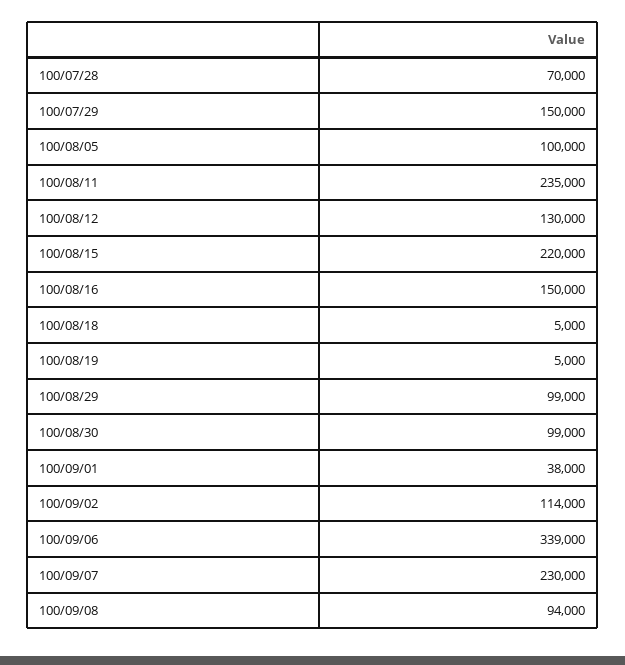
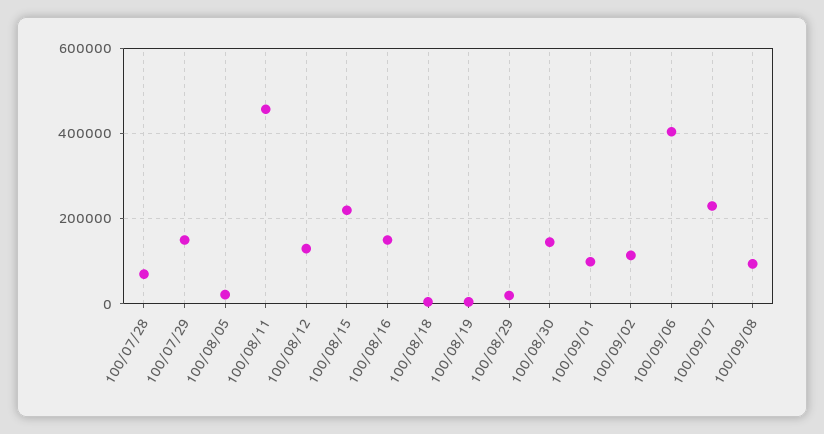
  {
    "100/07/28": 70000,
    "100/07/29": 150000,
-   "100/08/05": 100000,
+   "100/08/05": 20000,
-   "100/08/11": 235000,
+   "100/08/11": 460000,
    "100/08/12": 130000,
    "100/08/15": 220000,
    "100/08/16": 150000,
    "100/08/18": 5000,
    "100/08/19": 5000,
-   "100/08/29": 99000,
+   "100/08/29": 20000,
-   "100/08/30": 99000,
+   "100/08/30": 140000,
-   "100/09/01": 38000,
+   "100/09/01": 100000,
    "100/09/02": 114000,
-   "100/09/06": 339000,
+   "100/09/06": 400000,
    "100/09/07": 230000,
    "100/09/08": 94000
  }

